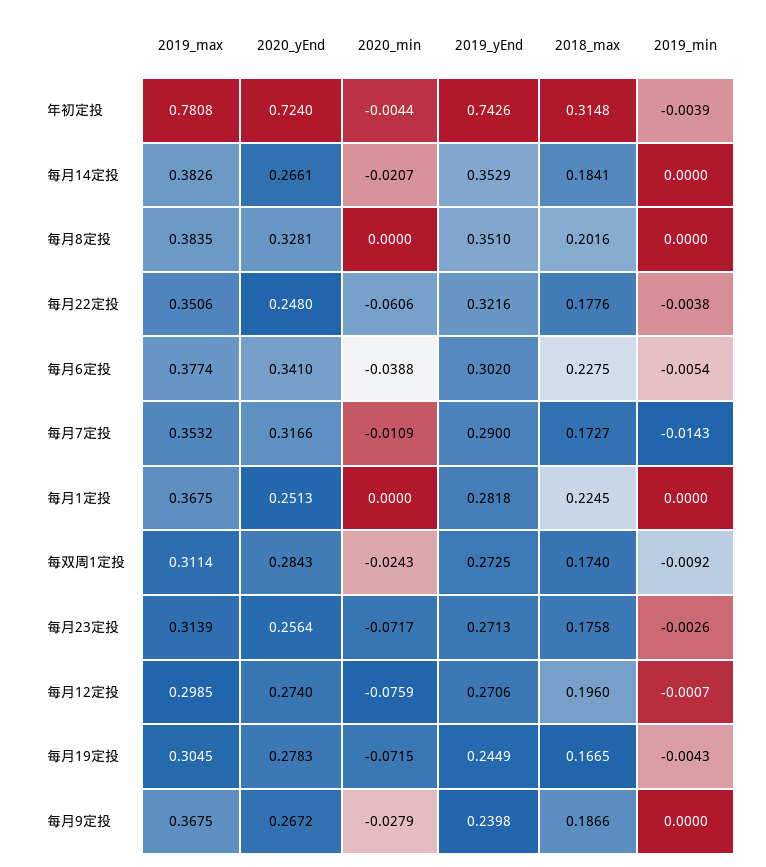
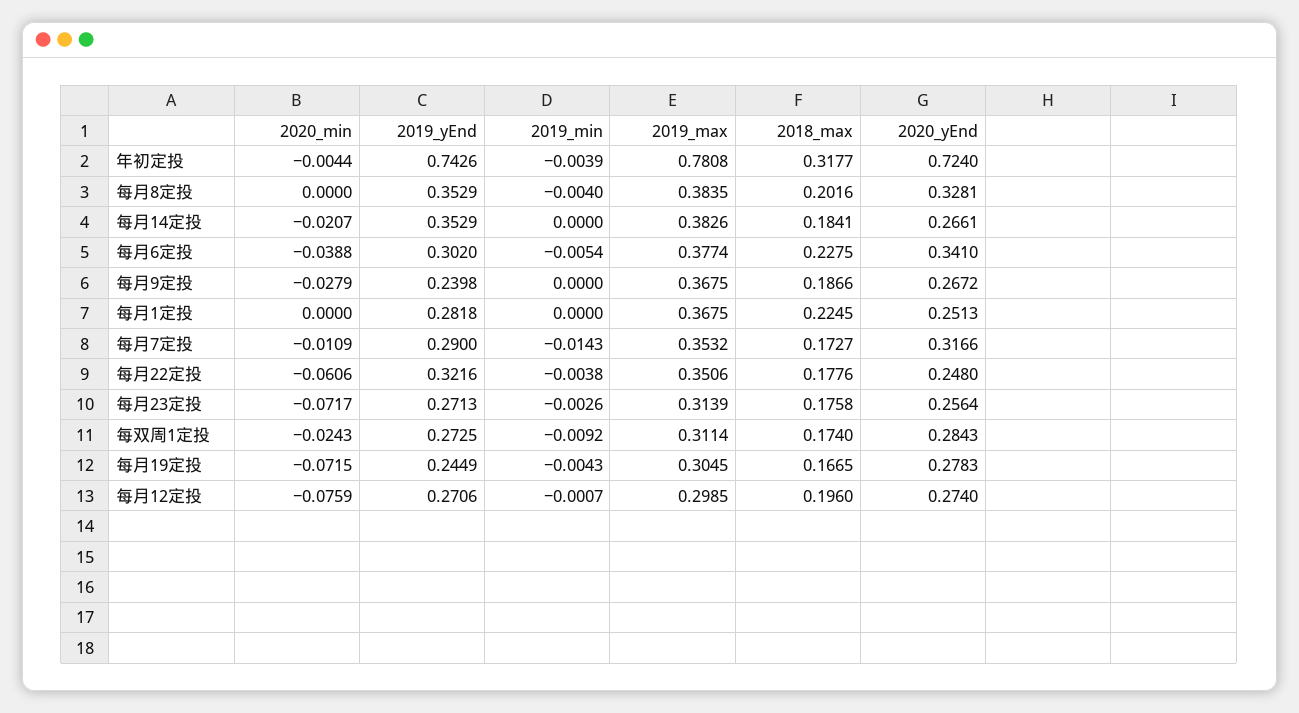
  {
    "2019_max": {
      "年初定投": 0.7808,
      "每月14定投": 0.3826,
      "每月8定投": 0.3835,
      "每月22定投": 0.3506,
      "每月6定投": 0.3774,
      "每月7定投": 0.3532,
      "每月1定投": 0.3675,
      "每双周1定投": 0.3114,
      "每月23定投": 0.3139,
      "每月12定投": 0.2985,
      "每月19定投": 0.3045,
      "每月9定投": 0.3675
    },
    "2020_yEnd": {
      "年初定投": 0.724,
      "每月14定投": 0.2661,
      "每月8定投": 0.3281,
      "每月22定投": 0.248,
      "每月6定投": 0.341,
      "每月7定投": 0.3166,
      "每月1定投": 0.2513,
      "每双周1定投": 0.2843,
      "每月23定投": 0.2564,
      "每月12定投": 0.274,
      "每月19定投": 0.2783,
      "每月9定投": 0.2672
    },
    "2020_min": {
      "年初定投": -0.0044,
      "每月14定投": -0.0207,
      "每月8定投": 0,
      "每月22定投": -0.0606,
      "每月6定投": -0.0388,
      "每月7定投": -0.0109,
      "每月1定投": 0,
      "每双周1定投": -0.0243,
      "每月23定投": -0.0717,
      "每月12定投": -0.0759,
      "每月19定投": -0.0715,
      "每月9定投": -0.0279
    },
    "2019_yEnd": {
      "年初定投": 0.7426,
      "每月14定投": 0.3529,
-     "每月8定投": 0.351,
+     "每月8定投": 0.3529,
      "每月22定投": 0.3216,
      "每月6定投": 0.302,
      "每月7定投": 0.29,
      "每月1定投": 0.2818,
      "每双周1定投": 0.2725,
      "每月23定投": 0.2713,
      "每月12定投": 0.2706,
      "每月19定投": 0.2449,
      "每月9定投": 0.2398
    },
    "2018_max": {
-     "年初定投": 0.3148,
+     "年初定投": 0.3177,
      "每月14定投": 0.1841,
      "每月8定投": 0.2016,
      "每月22定投": 0.1776,
      "每月6定投": 0.2275,
      "每月7定投": 0.1727,
      "每月1定投": 0.2245,
      "每双周1定投": 0.174,
      "每月23定投": 0.1758,
      "每月12定投": 0.196,
      "每月19定投": 0.1665,
      "每月9定投": 0.1866
    },
    "2019_min": {
      "年初定投": -0.0039,
      "每月14定投": 0,
-     "每月8定投": 0,
+     "每月8定投": -0.004,
      "每月22定投": -0.0038,
      "每月6定投": -0.0054,
      "每月7定投": -0.0143,
      "每月1定投": 0,
      "每双周1定投": -0.0092,
      "每月23定投": -0.0026,
      "每月12定投": -0.0007,
      "每月19定投": -0.0043,
      "每月9定投": 0
    }
  }

